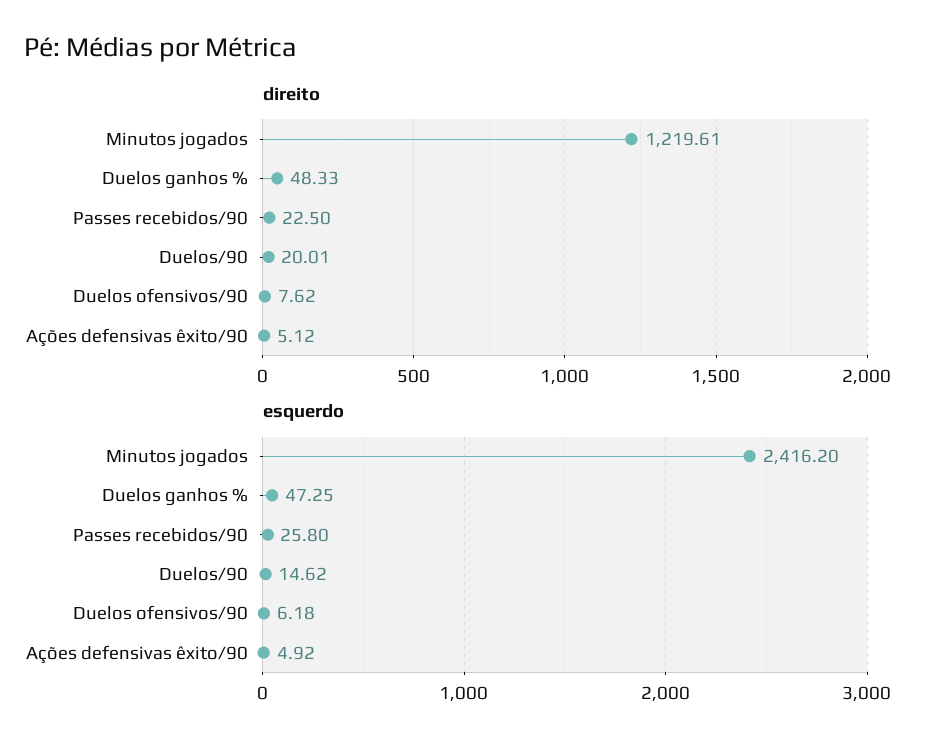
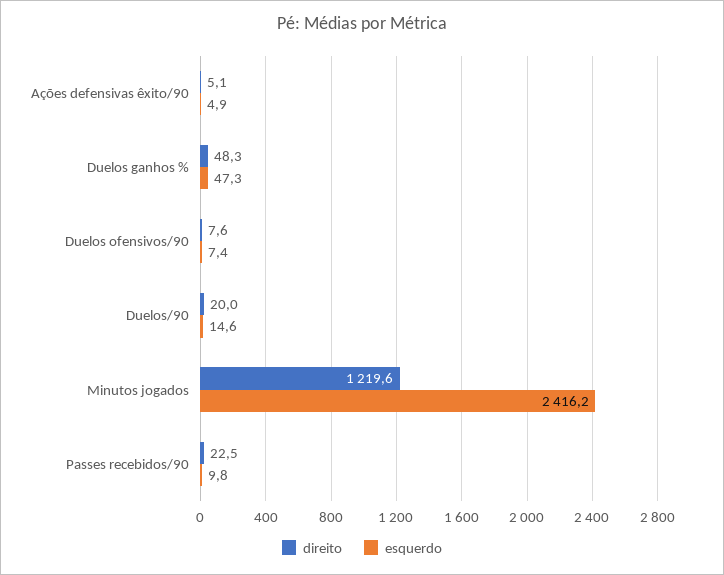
  {
    "direito": {
      "Minutos jogados": 1219.61,
      "Duelos ganhos %": 48.33,
      "Passes recebidos/90": 22.5,
      "Duelos/90": 20.01,
      "Duelos ofensivos/90": 7.62,
      "Ações defensivas êxito/90": 5.12
    },
    "esquerdo": {
      "Minutos jogados": 2416.2,
      "Duelos ganhos %": 47.25,
-     "Passes recebidos/90": 25.8,
+     "Passes recebidos/90": 9.8,
      "Duelos/90": 14.62,
-     "Duelos ofensivos/90": 6.18,
+     "Duelos ofensivos/90": 7.4,
      "Ações defensivas êxito/90": 4.92
    }
  }

